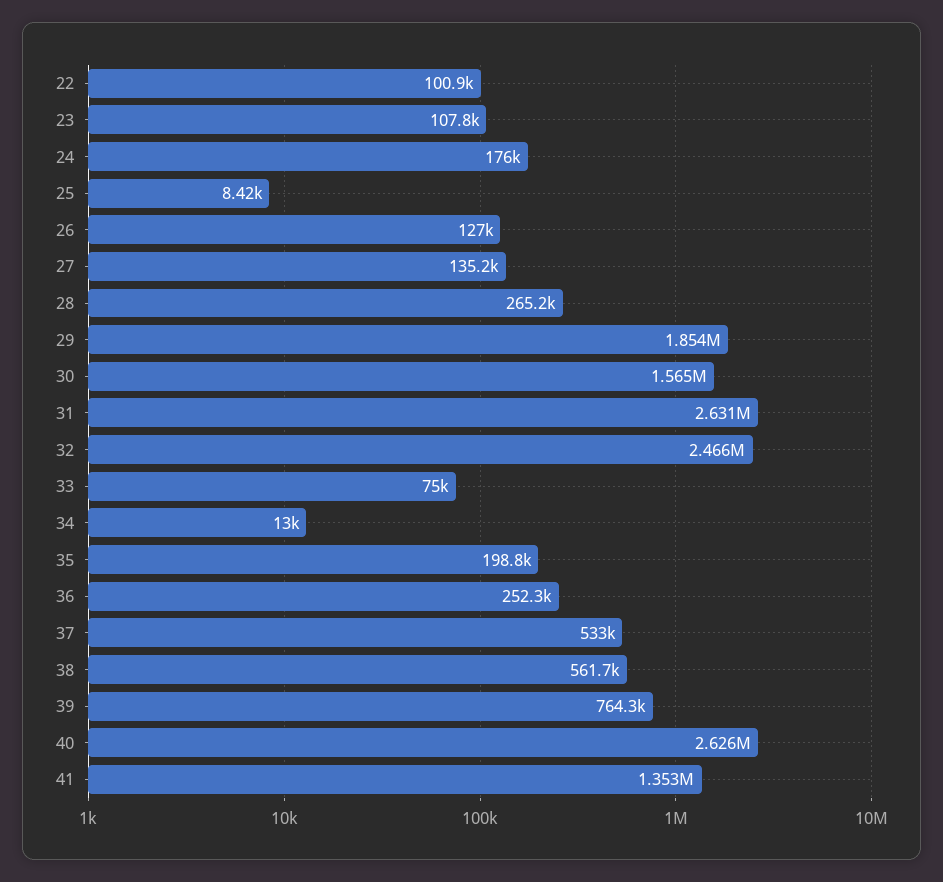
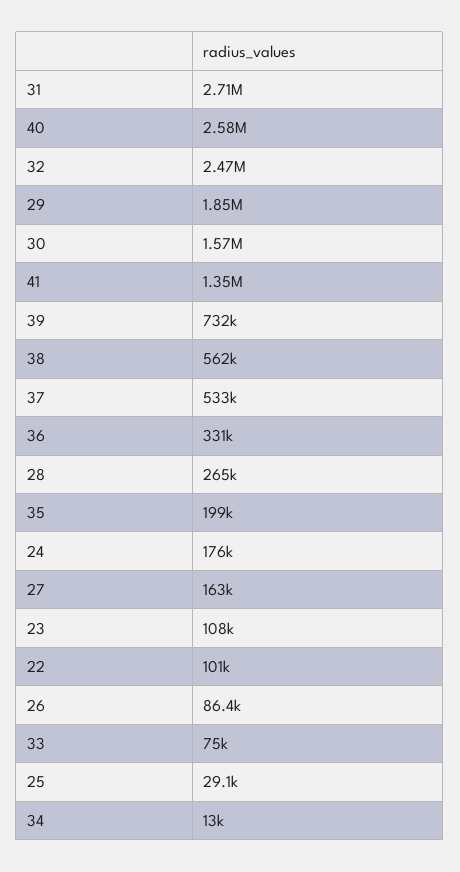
  {
    "22": 100900,
    "23": 107800,
    "24": 176000,
-   "25": 8420,
+   "25": 29100,
-   "26": 127000,
+   "26": 86400,
-   "27": 135200,
+   "27": 163000,
    "28": 265200,
    "29": 1854000,
    "30": 1565000,
-   "31": 2631000,
+   "31": 2710000,
    "32": 2466000,
    "33": 75000,
    "34": 13000,
    "35": 198800,
-   "36": 252300,
+   "36": 331000,
    "37": 533000,
    "38": 561700,
-   "39": 764300,
+   "39": 732000,
-   "40": 2626000,
+   "40": 2580000,
    "41": 1353000
  }

